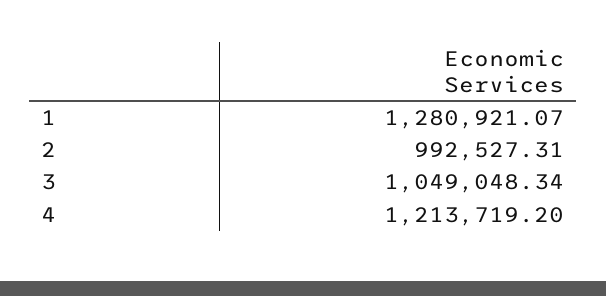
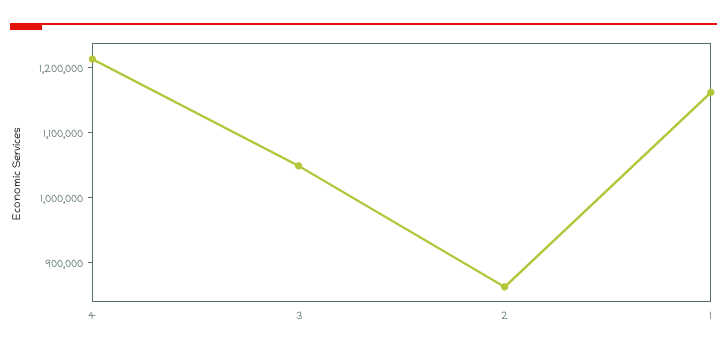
  {
-   "1": 1280921.07,
+   "1": 1160000,
-   "2": 992527.31,
+   "2": 860000,
    "3": 1049048.34,
    "4": 1213719.2
  }

